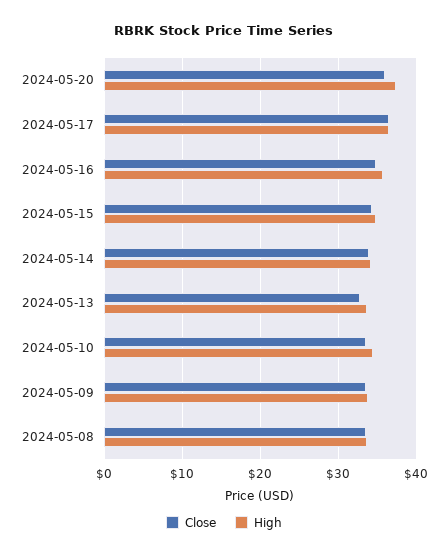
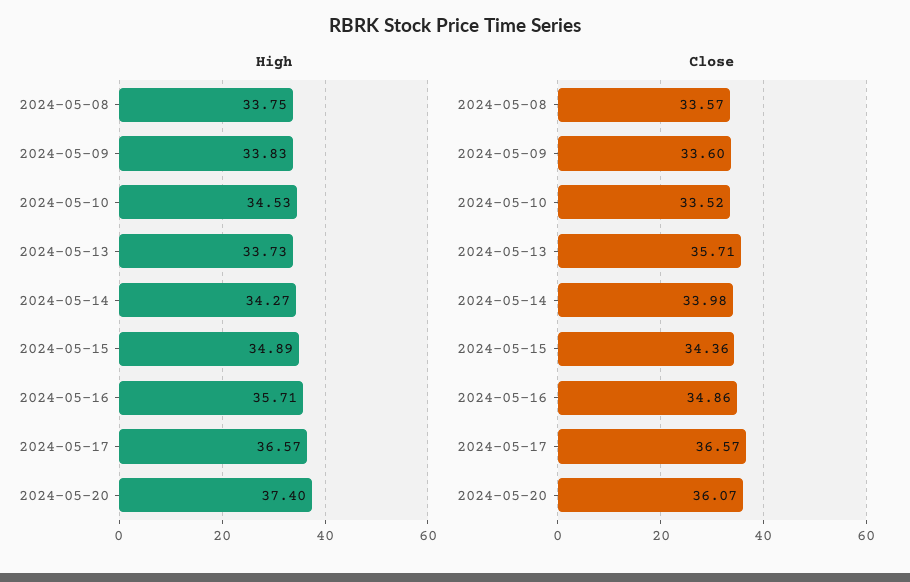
  {
    "Close": {
      "2024-05-20": 36.07,
      "2024-05-17": 36.57,
      "2024-05-16": 34.86,
      "2024-05-15": 34.36,
      "2024-05-14": 33.98,
-     "2024-05-13": 33,
+     "2024-05-13": 35.71,
      "2024-05-10": 33.52,
      "2024-05-09": 33.6,
      "2024-05-08": 33.57
    },
    "High": {
      "2024-05-20": 37.4,
      "2024-05-17": 36.57,
      "2024-05-16": 35.71,
      "2024-05-15": 34.89,
      "2024-05-14": 34.27,
      "2024-05-13": 33.73,
      "2024-05-10": 34.53,
      "2024-05-09": 33.83,
      "2024-05-08": 33.75
    }
  }

